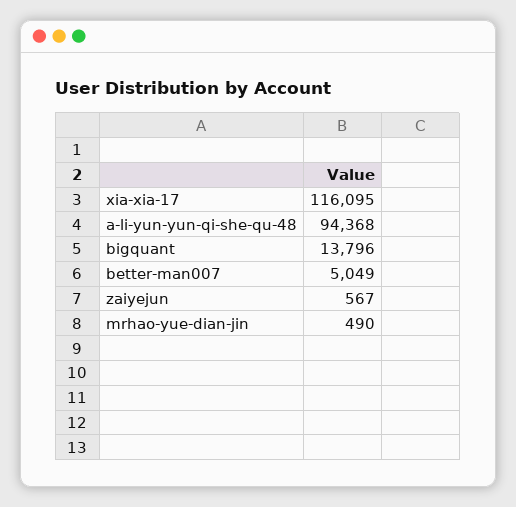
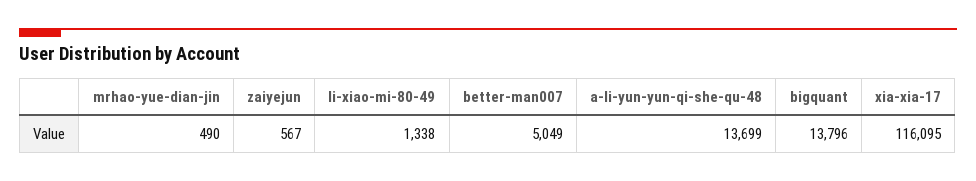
  {
    "xia-xia-17": 116095,
-   "a-li-yun-yun-qi-she-qu-48": 94368,
+   "a-li-yun-yun-qi-she-qu-48": 13699,
    "bigquant": 13796,
    "better-man007": 5049,
    "zaiyejun": 567,
-   "mrhao-yue-dian-jin": 490
+   "mrhao-yue-dian-jin": 490,
+   "li-xiao-mi-80-49": 1338
  }

